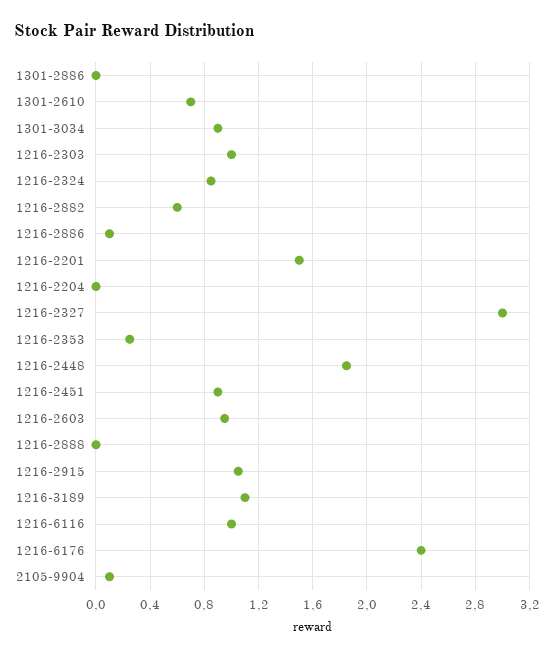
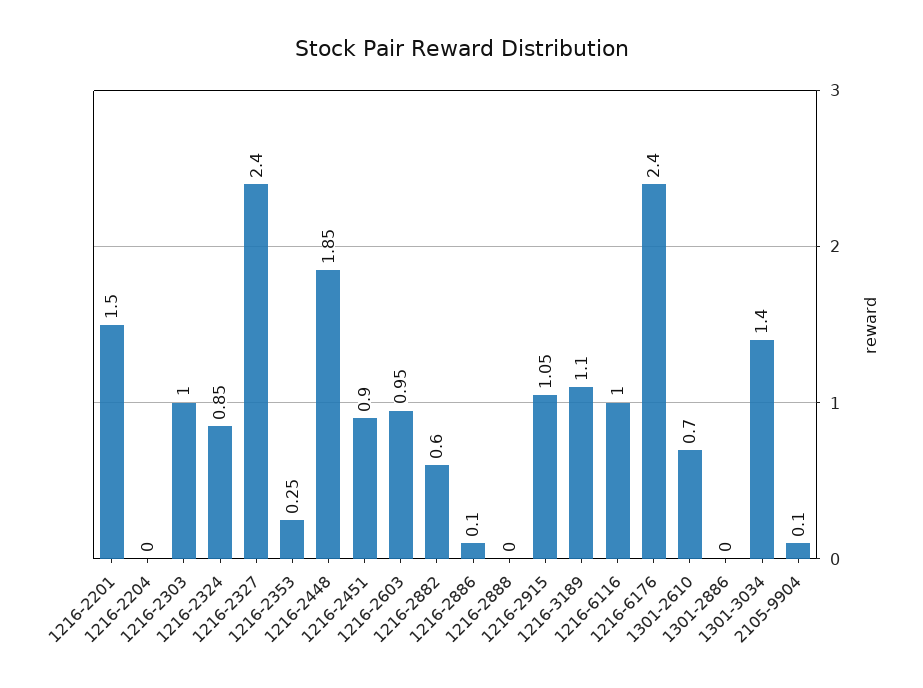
  {
    "1301-2886": 0,
    "1301-2610": 0.7,
-   "1301-3034": 0.9,
+   "1301-3034": 1.4,
    "1216-2303": 1,
    "1216-2324": 0.85,
    "1216-2882": 0.6,
    "1216-2886": 0.1,
    "1216-2201": 1.5,
    "1216-2204": 0,
-   "1216-2327": 3,
+   "1216-2327": 2.4,
    "1216-2353": 0.25,
    "1216-2448": 1.85,
    "1216-2451": 0.9,
    "1216-2603": 0.95,
    "1216-2888": 0,
    "1216-2915": 1.05,
    "1216-3189": 1.1,
    "1216-6116": 1,
    "1216-6176": 2.4,
    "2105-9904": 0.1
  }

